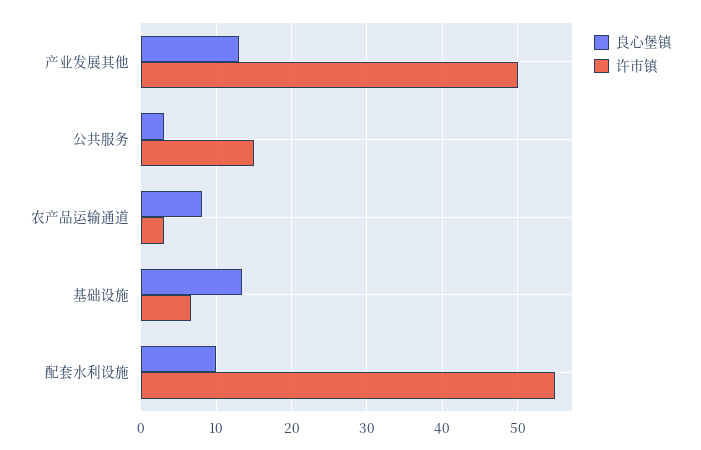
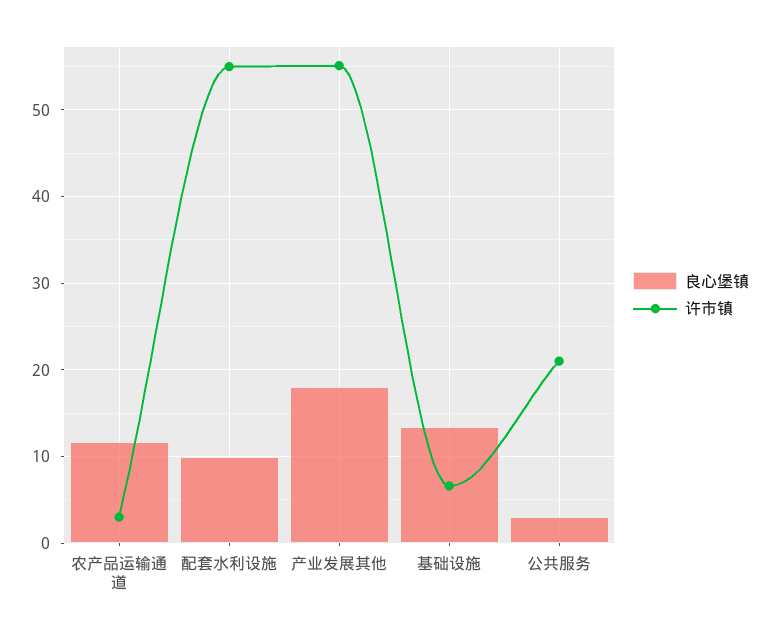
  {
    "良心堡镇": {
-     "产业发展其他": 13,
+     "产业发展其他": 18,
      "公共服务": 3,
-     "农产品运输通道": 8,
+     "农产品运输通道": 12,
      "基础设施": 13,
      "配套水利设施": 10
    },
    "许市镇": {
-     "产业发展其他": 50,
+     "产业发展其他": 55,
-     "公共服务": 15,
+     "公共服务": 21,
      "农产品运输通道": 3,
      "基础设施": 7,
      "配套水利设施": 55
    }
  }

